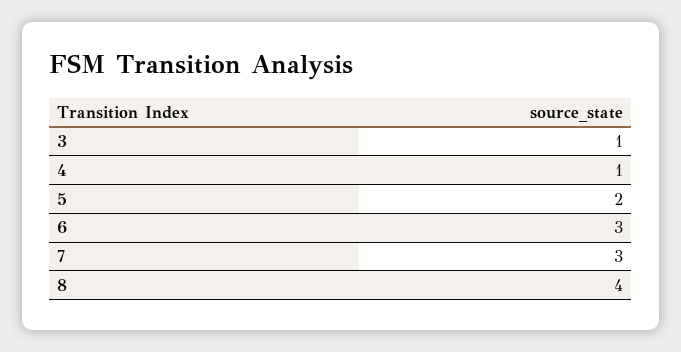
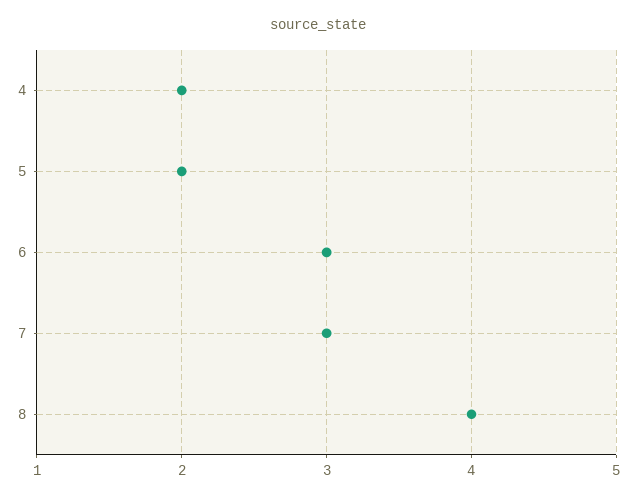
  {
-   "3": 1,
-   "4": 1,
+   "4": 2,
    "5": 2,
    "6": 3,
    "7": 3,
    "8": 4
  }

